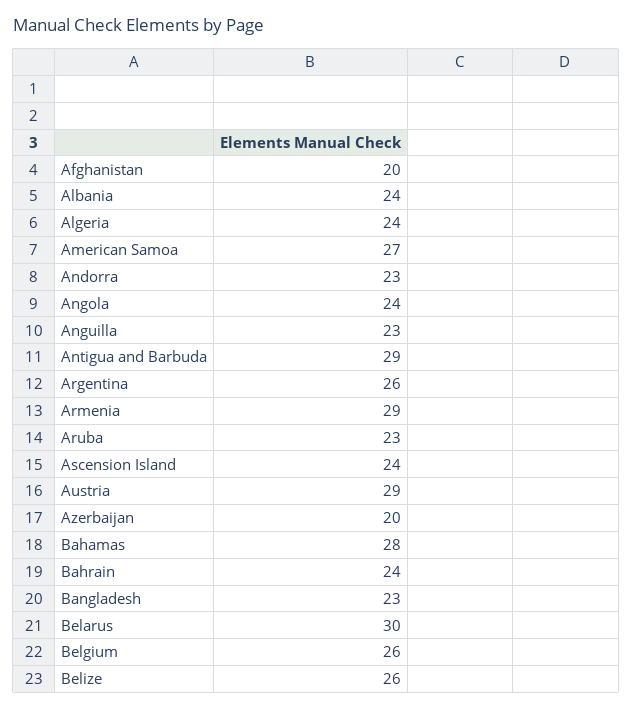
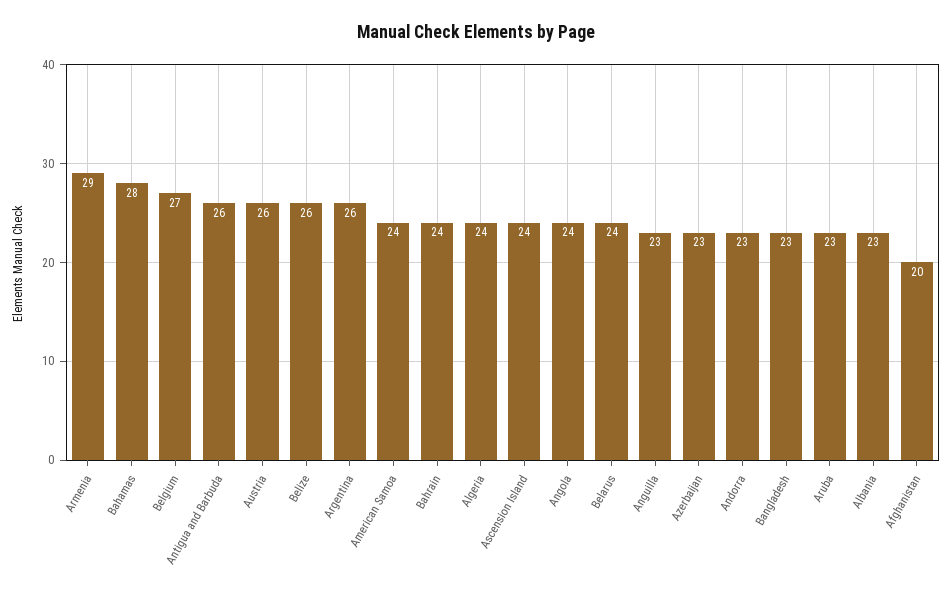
  {
    "Afghanistan": 20,
-   "Albania": 24,
+   "Albania": 23,
    "Algeria": 24,
-   "American Samoa": 27,
+   "American Samoa": 24,
    "Andorra": 23,
    "Angola": 24,
    "Anguilla": 23,
-   "Antigua and Barbuda": 29,
+   "Antigua and Barbuda": 26,
    "Argentina": 26,
    "Armenia": 29,
    "Aruba": 23,
    "Ascension Island": 24,
-   "Austria": 29,
+   "Austria": 26,
-   "Azerbaijan": 20,
+   "Azerbaijan": 23,
    "Bahamas": 28,
    "Bahrain": 24,
    "Bangladesh": 23,
-   "Belarus": 30,
+   "Belarus": 24,
-   "Belgium": 26,
+   "Belgium": 27,
    "Belize": 26
  }

